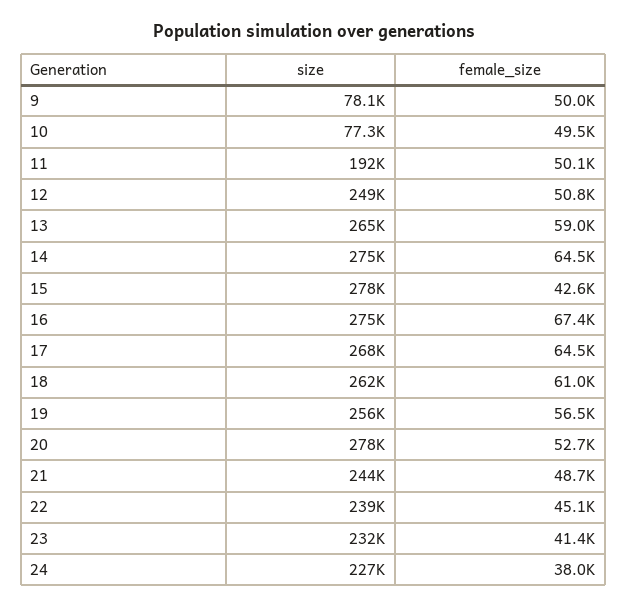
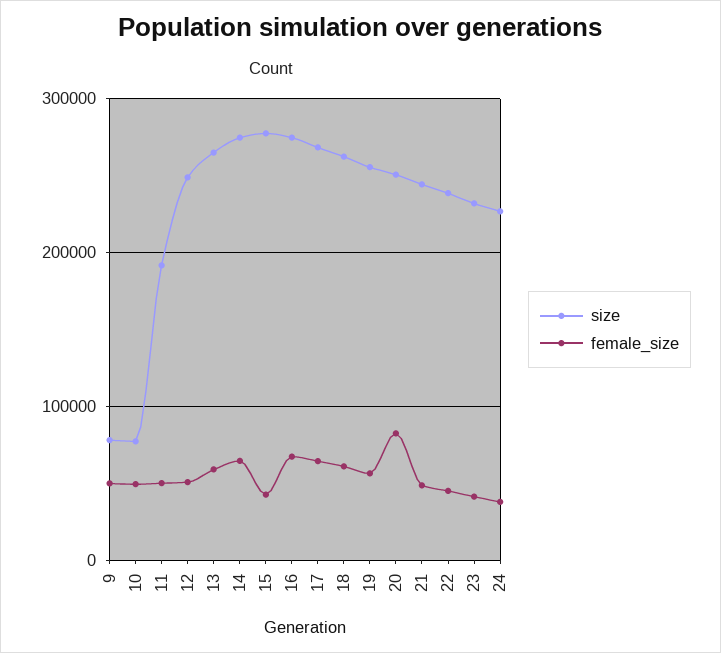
  {
    "size": {
      "9": 78100,
      "10": 77300,
      "11": 192000,
      "12": 249000,
      "13": 265000,
      "14": 275000,
      "15": 278000,
      "16": 275000,
      "17": 268000,
      "18": 262000,
      "19": 256000,
-     "20": 278000,
+     "20": 250000,
      "21": 244000,
      "22": 239000,
      "23": 232000,
      "24": 227000
    },
    "female_size": {
      "9": 50000,
      "10": 49500,
      "11": 50100,
      "12": 50800,
      "13": 59000,
      "14": 64500,
      "15": 42600,
      "16": 67400,
      "17": 64500,
      "18": 61000,
      "19": 56500,
-     "20": 52700,
+     "20": 80000,
      "21": 48700,
      "22": 45100,
      "23": 41400,
      "24": 38000
    }
  }

